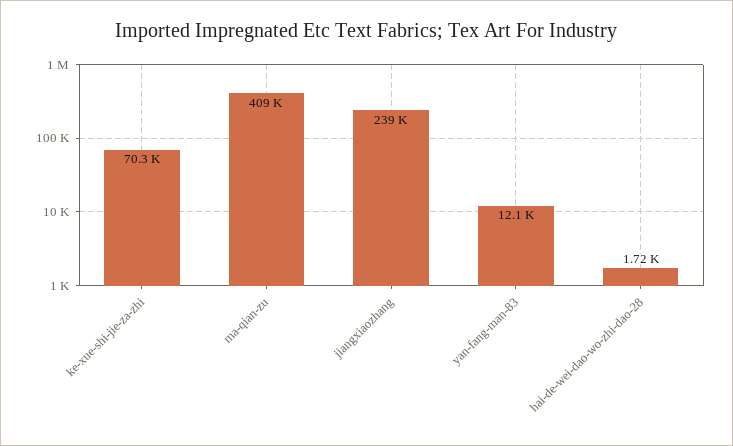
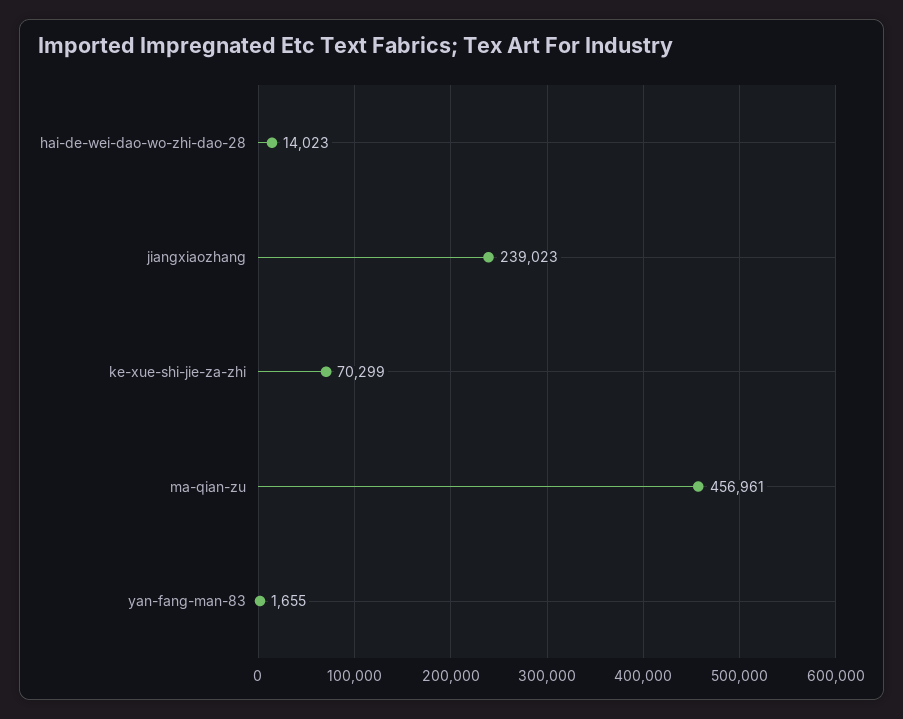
  {
    "ke-xue-shi-jie-za-zhi": 70299,
-   "ma-qian-zu": 409000,
+   "ma-qian-zu": 456961,
    "jiangxiaozhang": 239023,
-   "yan-fang-man-83": 12100,
+   "yan-fang-man-83": 1655,
-   "hai-de-wei-dao-wo-zhi-dao-28": 1720
+   "hai-de-wei-dao-wo-zhi-dao-28": 14023
  }

